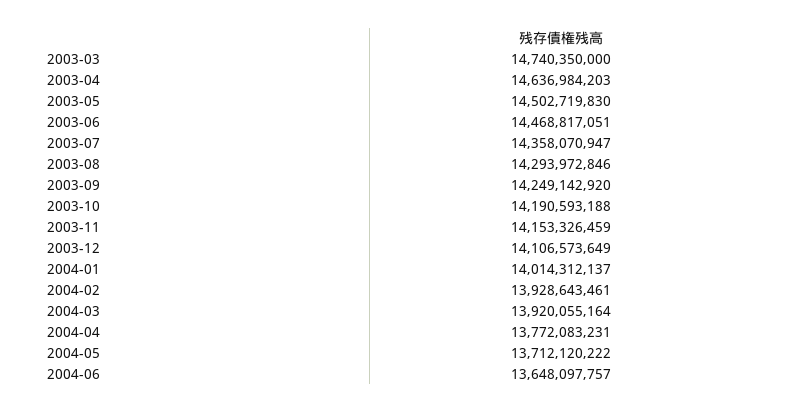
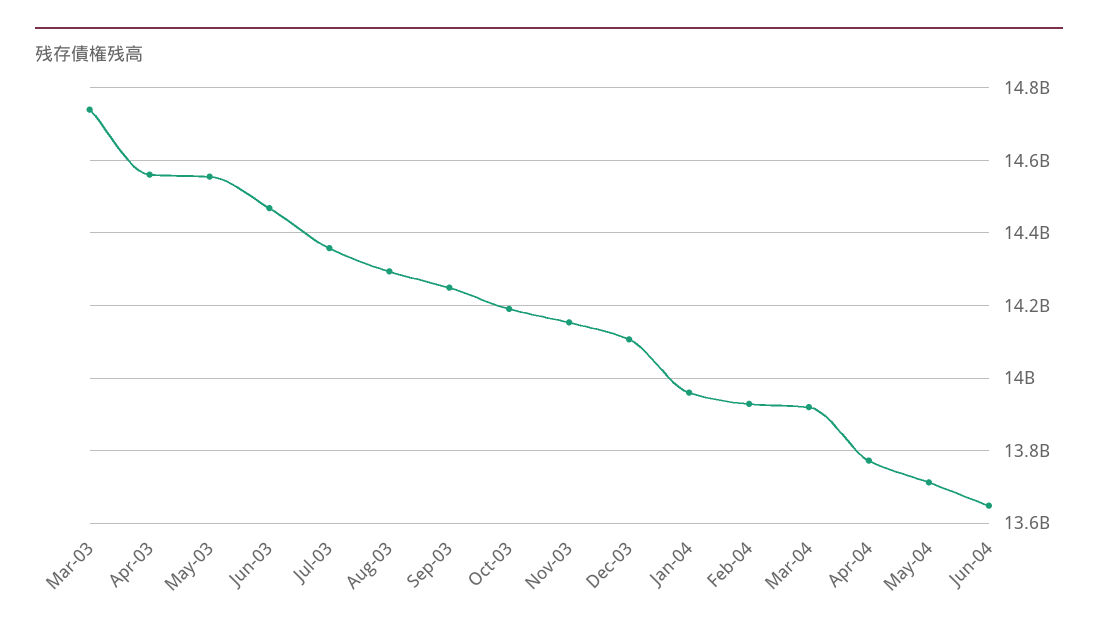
  {
    "2003-03": 14740350000,
-   "2003-04": 14636984203,
+   "2003-04": 14560000000,
-   "2003-05": 14502719830,
+   "2003-05": 14560000000,
    "2003-06": 14468817051,
    "2003-07": 14358070947,
    "2003-08": 14293972846,
    "2003-09": 14249142920,
    "2003-10": 14190593188,
    "2003-11": 14153326459,
    "2003-12": 14106573649,
-   "2004-01": 14014312137,
+   "2004-01": 13960000000,
    "2004-02": 13928643461,
    "2004-03": 13920055164,
    "2004-04": 13772083231,
    "2004-05": 13712120222,
    "2004-06": 13648097757
  }

